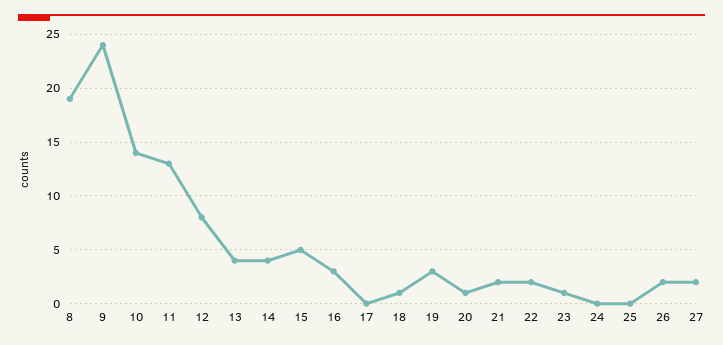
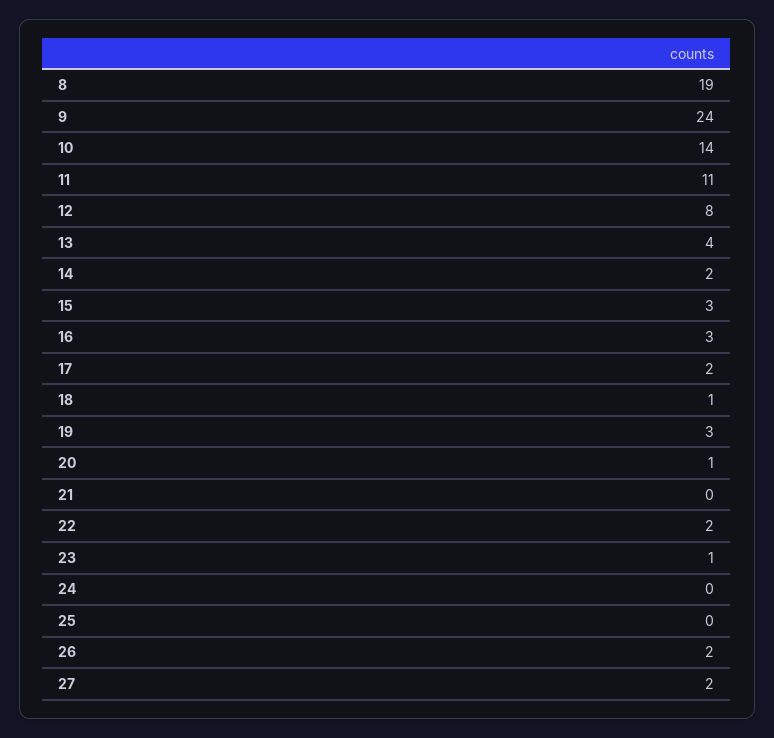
  {
    "8": 19,
    "9": 24,
    "10": 14,
-   "11": 13,
+   "11": 11,
    "12": 8,
    "13": 4,
-   "14": 4,
+   "14": 2,
-   "15": 5,
+   "15": 3,
    "16": 3,
-   "17": 0,
+   "17": 2,
    "18": 1,
    "19": 3,
    "20": 1,
-   "21": 2,
+   "21": 0,
    "22": 2,
    "23": 1,
    "24": 0,
    "25": 0,
    "26": 2,
    "27": 2
  }

